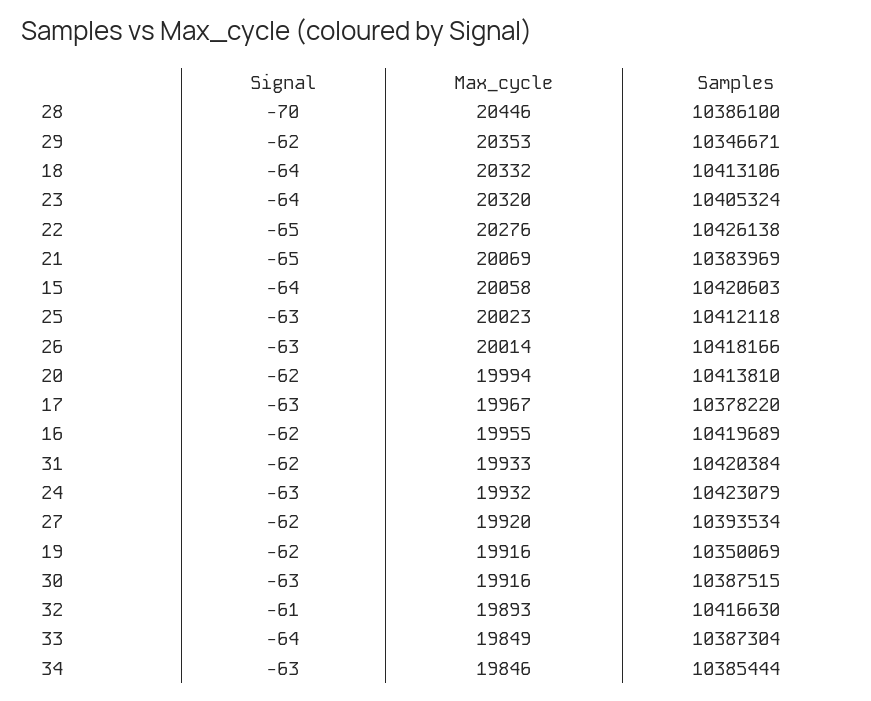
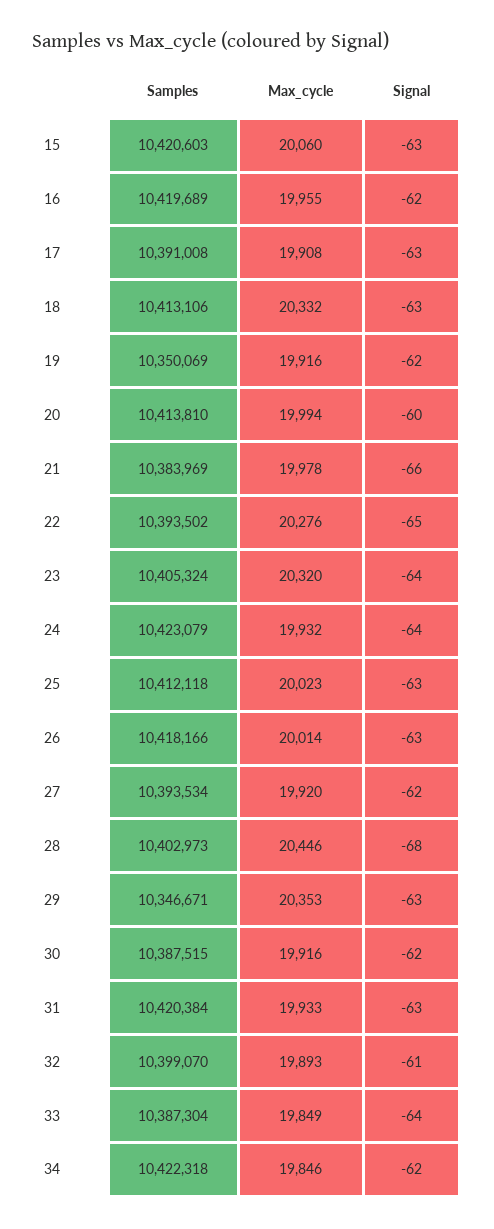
  {
    "Signal": {
-     "28": -70,
+     "28": -68,
-     "29": -62,
+     "29": -63,
-     "18": -64,
+     "18": -63,
      "23": -64,
      "22": -65,
-     "21": -65,
+     "21": -66,
-     "15": -64,
+     "15": -63,
      "25": -63,
      "26": -63,
-     "20": -62,
+     "20": -60,
      "17": -63,
      "16": -62,
-     "31": -62,
+     "31": -63,
-     "24": -63,
+     "24": -64,
      "27": -62,
      "19": -62,
-     "30": -63,
+     "30": -62,
      "32": -61,
      "33": -64,
-     "34": -63
+     "34": -62
    },
    "Max_cycle": {
      "28": 20446,
      "29": 20353,
      "18": 20332,
      "23": 20320,
      "22": 20276,
-     "21": 20069,
+     "21": 19978,
-     "15": 20058,
+     "15": 20060,
      "25": 20023,
      "26": 20014,
      "20": 19994,
-     "17": 19967,
+     "17": 19908,
      "16": 19955,
      "31": 19933,
      "24": 19932,
      "27": 19920,
      "19": 19916,
      "30": 19916,
      "32": 19893,
      "33": 19849,
      "34": 19846
    },
    "Samples": {
-     "28": 10386100,
+     "28": 10402973,
      "29": 10346671,
      "18": 10413106,
      "23": 10405324,
-     "22": 10426138,
+     "22": 10393502,
      "21": 10383969,
      "15": 10420603,
      "25": 10412118,
      "26": 10418166,
      "20": 10413810,
-     "17": 10378220,
+     "17": 10391008,
      "16": 10419689,
      "31": 10420384,
      "24": 10423079,
      "27": 10393534,
      "19": 10350069,
      "30": 10387515,
-     "32": 10416630,
+     "32": 10399070,
      "33": 10387304,
-     "34": 10385444
+     "34": 10422318
    }
  }

